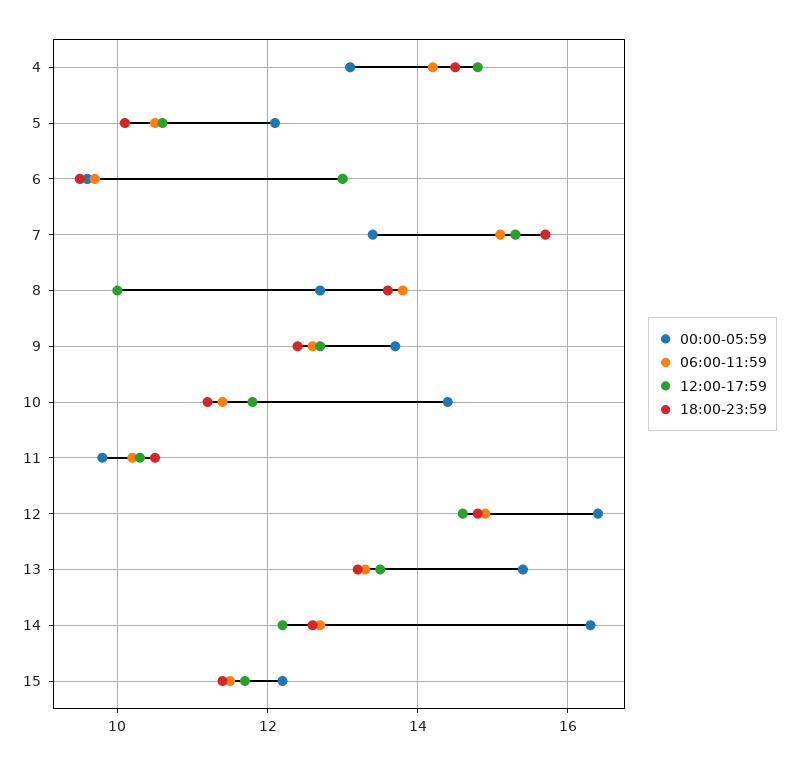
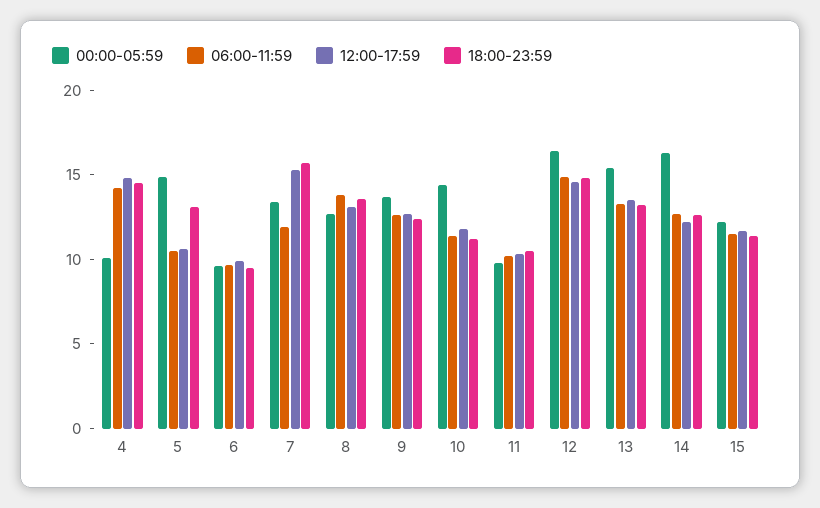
  {
    "00:00-05:59": {
-     "4": 13,
+     "4": 10,
-     "5": 12,
+     "5": 15,
      "6": 9.5,
      "7": 13.5,
      "8": 12.5,
      "9": 13.5,
      "10": 14.5,
      "11": 10,
      "12": 16.5,
      "13": 15.5,
      "14": 16.5,
      "15": 12
    },
    "06:00-11:59": {
      "4": 14,
      "5": 10.5,
      "6": 9.5,
-     "7": 15,
+     "7": 12,
      "8": 14,
      "9": 12.5,
      "10": 11.5,
      "11": 10,
      "12": 15,
      "13": 13.5,
      "14": 12.5,
      "15": 11.5
    },
    "12:00-17:59": {
      "4": 15,
      "5": 10.5,
-     "6": 13,
+     "6": 10,
      "7": 15.5,
-     "8": 10,
+     "8": 13,
      "9": 12.5,
      "10": 12,
      "11": 10.5,
      "12": 14.5,
      "13": 13.5,
      "14": 12,
      "15": 11.5
    },
    "18:00-23:59": {
      "4": 14.5,
-     "5": 10,
+     "5": 13,
      "6": 9.5,
      "7": 15.5,
      "8": 13.5,
      "9": 12.5,
      "10": 11,
      "11": 10.5,
      "12": 15,
      "13": 13,
      "14": 12.5,
      "15": 11.5
    }
  }

